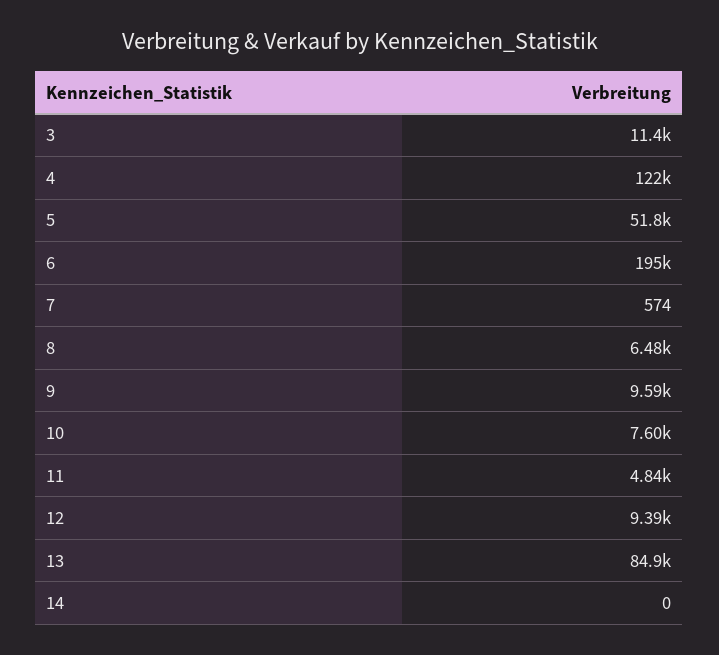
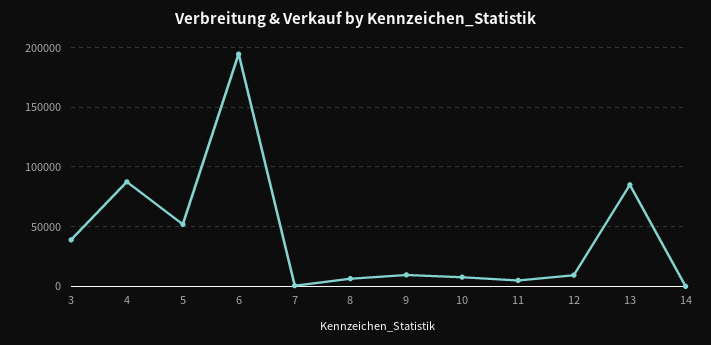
  {
-   "3": 11400,
+   "3": 40000,
-   "4": 122000,
+   "4": 90000,
    "5": 51800,
    "6": 195000,
    "7": 574,
    "8": 6480,
    "9": 9590,
    "10": 7600,
    "11": 4840,
    "12": 9390,
    "13": 84900,
    "14": 0
  }

